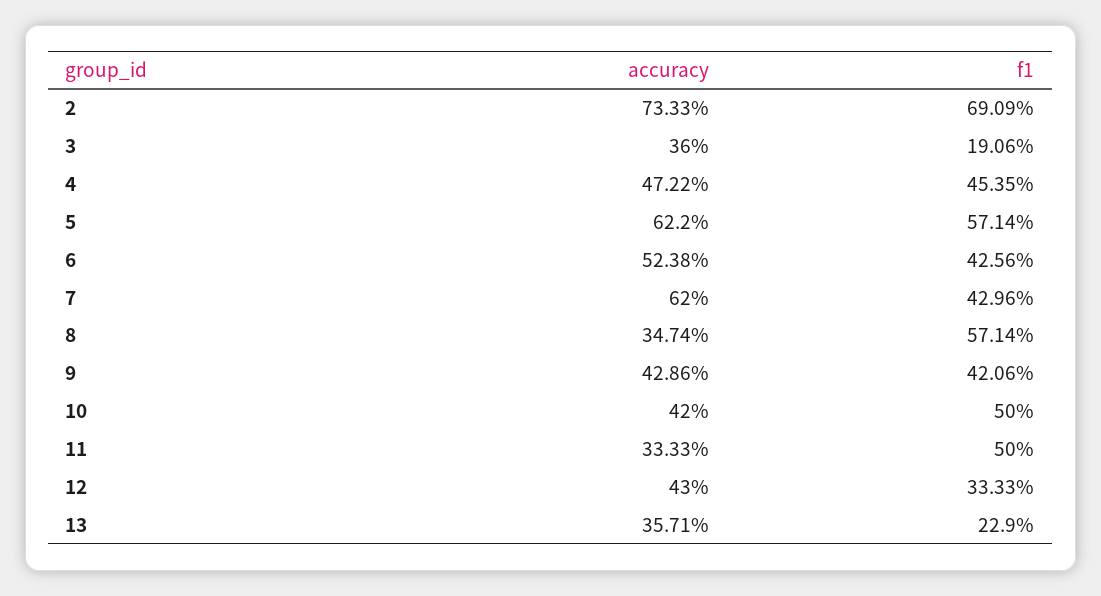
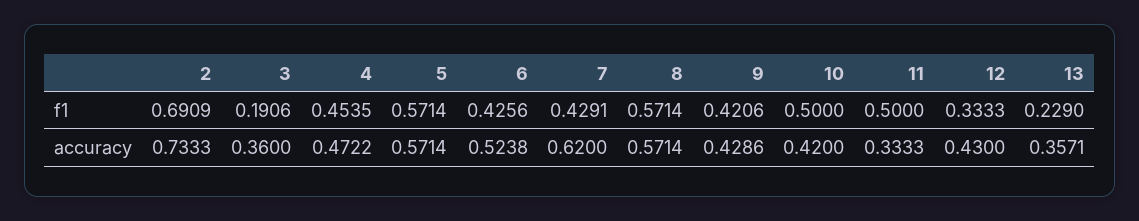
  {
    "accuracy": {
      "2": 0.7333,
      "3": 0.36,
      "4": 0.4722,
-     "5": 0.622,
+     "5": 0.5714,
      "6": 0.5238,
      "7": 0.62,
-     "8": 0.3474,
+     "8": 0.5714,
      "9": 0.4286,
      "10": 0.42,
      "11": 0.3333,
      "12": 0.43,
      "13": 0.3571
    },
    "f1": {
      "2": 0.6909,
      "3": 0.1906,
      "4": 0.4535,
      "5": 0.5714,
      "6": 0.4256,
-     "7": 0.4296,
+     "7": 0.4291,
      "8": 0.5714,
      "9": 0.4206,
      "10": 0.5,
      "11": 0.5,
      "12": 0.3333,
      "13": 0.229
    }
  }

